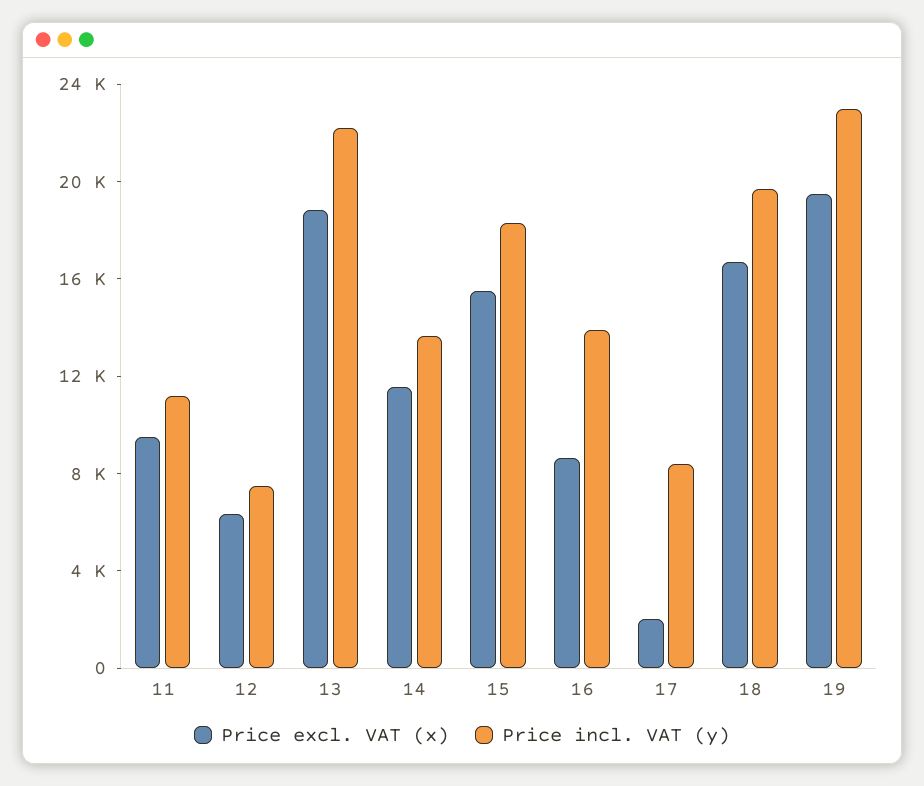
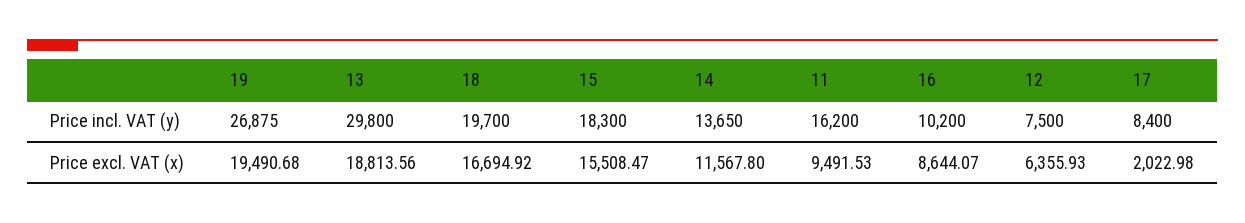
  {
    "Price excl. VAT (x)": {
      "11": 9491.53,
      "12": 6355.93,
      "13": 18813.56,
      "14": 11567.8,
      "15": 15508.47,
      "16": 8644.07,
      "17": 2022.98,
      "18": 16694.92,
      "19": 19490.68
    },
    "Price incl. VAT (y)": {
-     "11": 11000,
+     "11": 16200,
      "12": 7500,
-     "13": 22000,
+     "13": 29800,
      "14": 13650,
      "15": 18300,
-     "16": 14000,
+     "16": 10200,
      "17": 8400,
      "18": 19700,
-     "19": 23000
+     "19": 26875
    }
  }

